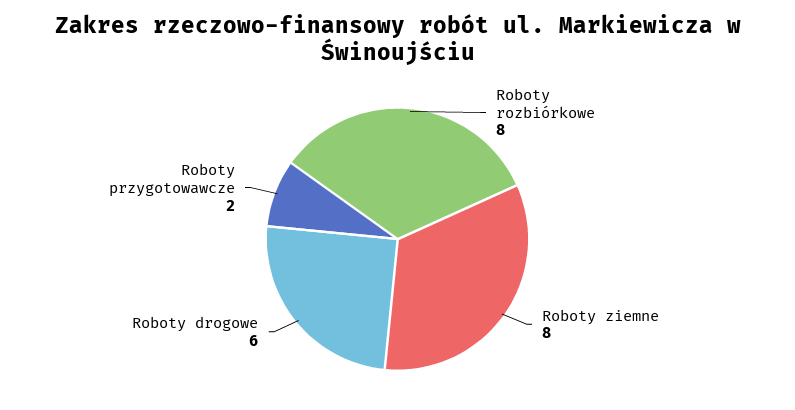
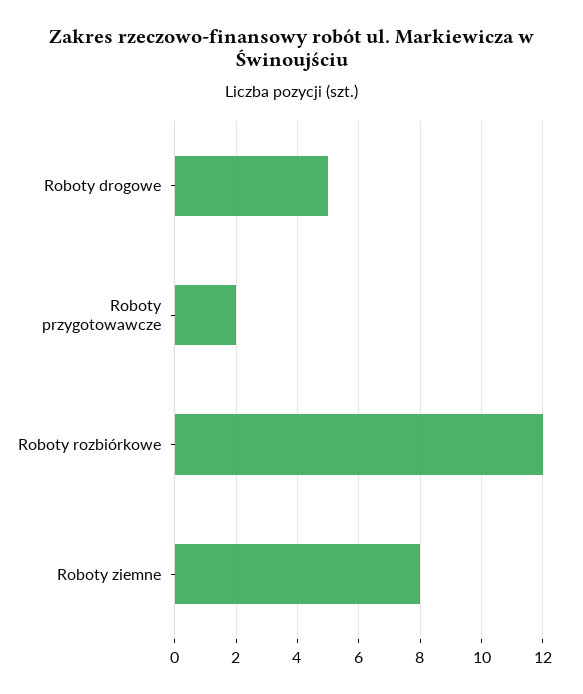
  {
-   "Roboty rozbiórkowe": 8,
+   "Roboty rozbiórkowe": 12,
    "Roboty ziemne": 8,
-   "Roboty drogowe": 6,
+   "Roboty drogowe": 5,
    "Roboty przygotowawcze": 2
  }

